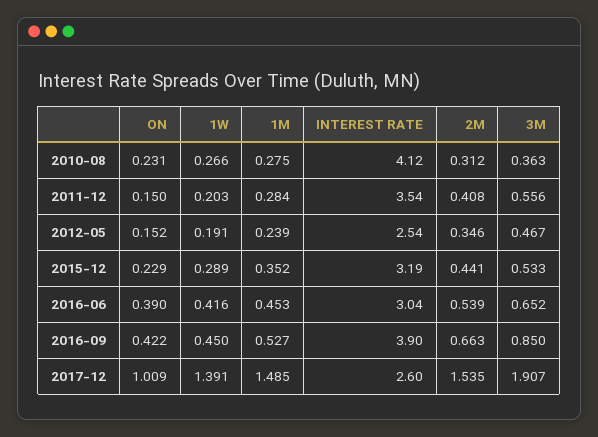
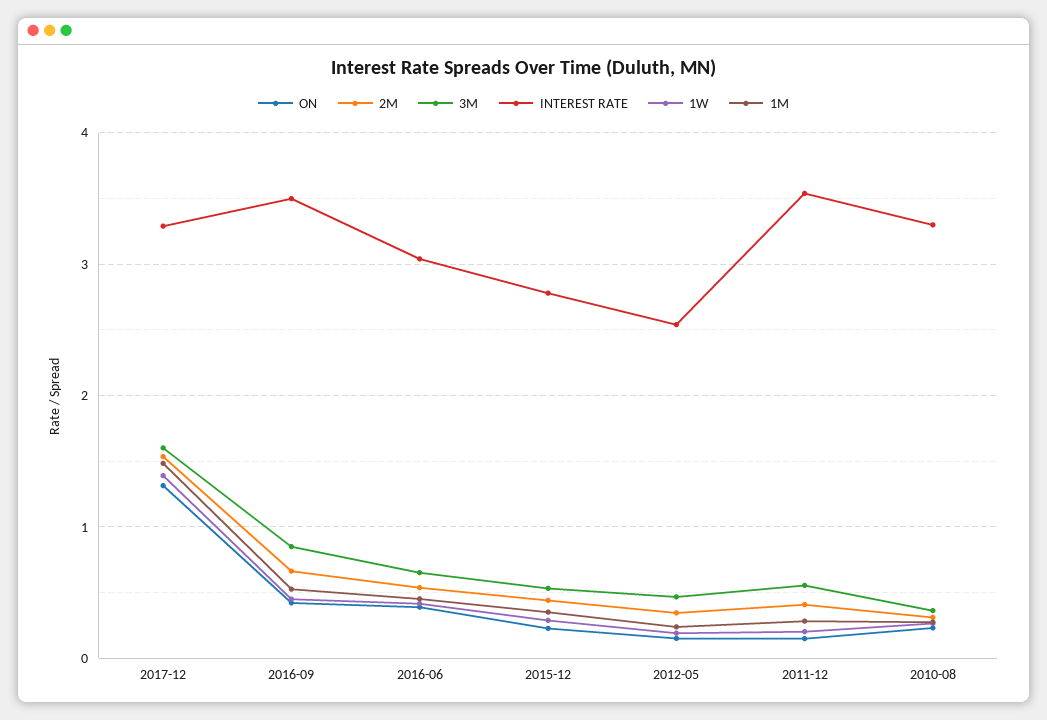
  {
    "ON": {
      "2010-08": 0.231,
      "2011-12": 0.15,
      "2012-05": 0.152,
      "2015-12": 0.229,
      "2016-06": 0.39,
      "2016-09": 0.422,
-     "2017-12": 1.009
+     "2017-12": 1.3
    },
    "1W": {
      "2010-08": 0.266,
      "2011-12": 0.203,
      "2012-05": 0.191,
      "2015-12": 0.289,
      "2016-06": 0.416,
      "2016-09": 0.45,
      "2017-12": 1.391
    },
    "1M": {
      "2010-08": 0.275,
      "2011-12": 0.284,
      "2012-05": 0.239,
      "2015-12": 0.352,
      "2016-06": 0.453,
      "2016-09": 0.527,
      "2017-12": 1.485
    },
    "INTEREST RATE": {
-     "2010-08": 4.12,
+     "2010-08": 3.3,
      "2011-12": 3.54,
      "2012-05": 2.54,
-     "2015-12": 3.19,
+     "2015-12": 2.8,
      "2016-06": 3.04,
-     "2016-09": 3.9,
+     "2016-09": 3.5,
-     "2017-12": 2.6
+     "2017-12": 3.3
    },
    "2M": {
      "2010-08": 0.312,
      "2011-12": 0.408,
      "2012-05": 0.346,
      "2015-12": 0.441,
      "2016-06": 0.539,
      "2016-09": 0.663,
      "2017-12": 1.535
    },
    "3M": {
      "2010-08": 0.363,
      "2011-12": 0.556,
      "2012-05": 0.467,
      "2015-12": 0.533,
      "2016-06": 0.652,
      "2016-09": 0.85,
-     "2017-12": 1.907
+     "2017-12": 1.6
    }
  }

